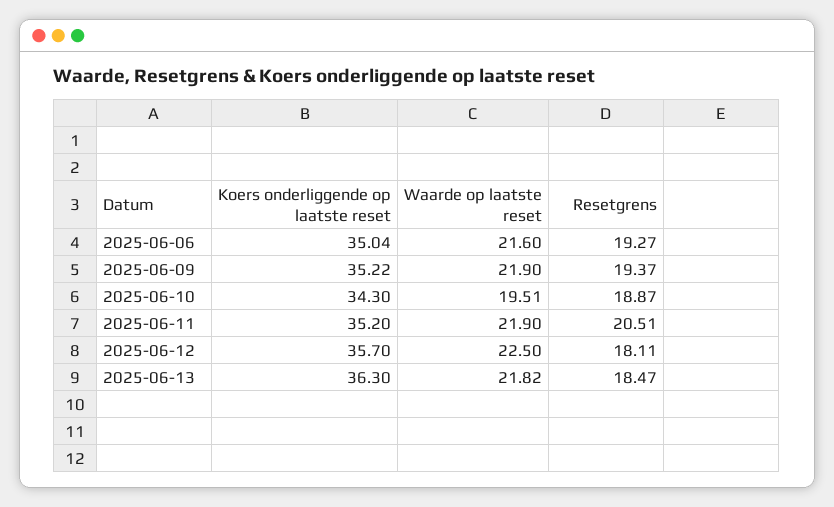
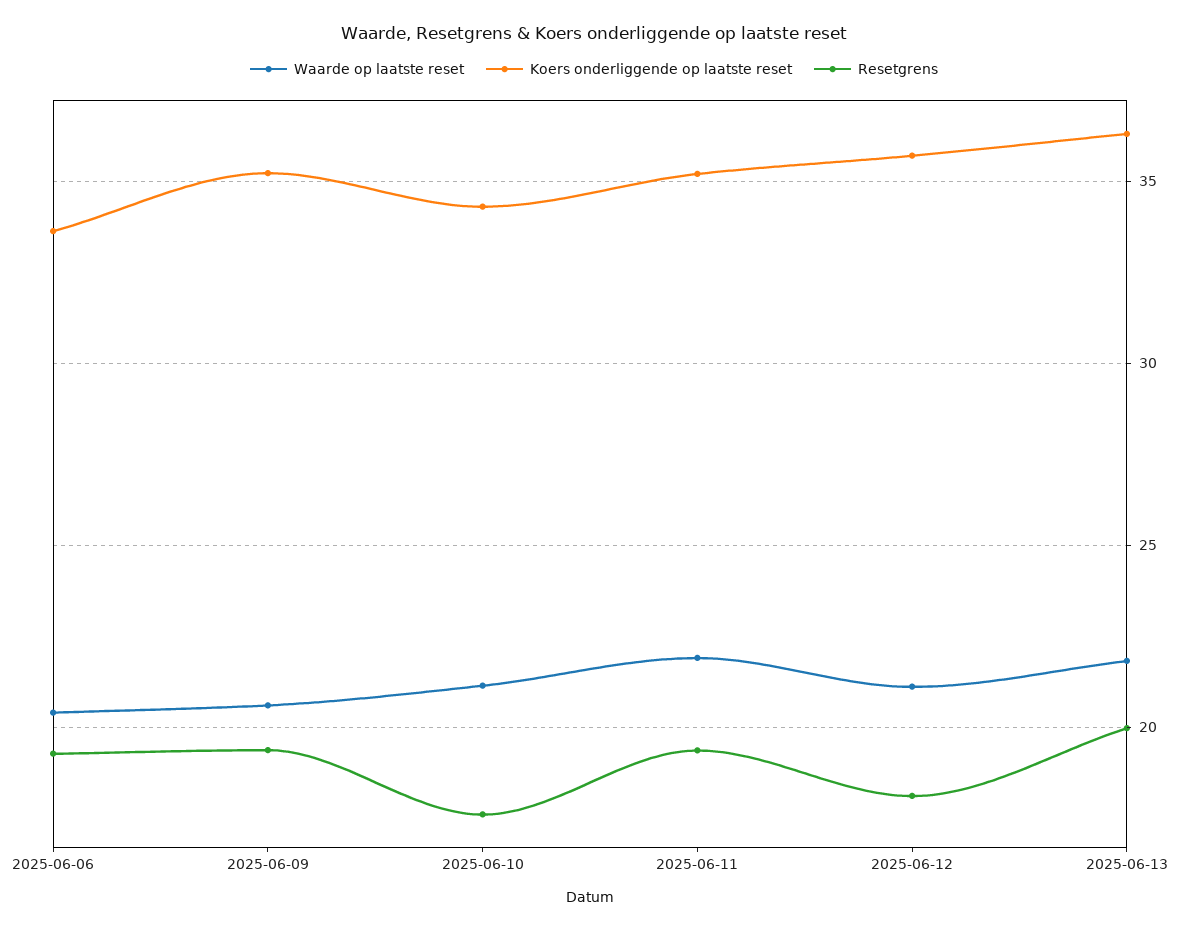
  {
    "Koers onderliggende op laatste reset": {
-     "2025-06-06": 35.04,
+     "2025-06-06": 33.5,
      "2025-06-09": 35.22,
      "2025-06-10": 34.3,
      "2025-06-11": 35.2,
      "2025-06-12": 35.7,
      "2025-06-13": 36.3
    },
    "Waarde op laatste reset": {
-     "2025-06-06": 21.6,
+     "2025-06-06": 20.5,
-     "2025-06-09": 21.9,
+     "2025-06-09": 20.5,
-     "2025-06-10": 19.51,
+     "2025-06-10": 21,
      "2025-06-11": 21.9,
-     "2025-06-12": 22.5,
+     "2025-06-12": 21,
      "2025-06-13": 21.82
    },
    "Resetgrens": {
      "2025-06-06": 19.27,
      "2025-06-09": 19.37,
-     "2025-06-10": 18.87,
+     "2025-06-10": 17.5,
-     "2025-06-11": 20.51,
+     "2025-06-11": 19.5,
      "2025-06-12": 18.11,
-     "2025-06-13": 18.47
+     "2025-06-13": 20
    }
  }

